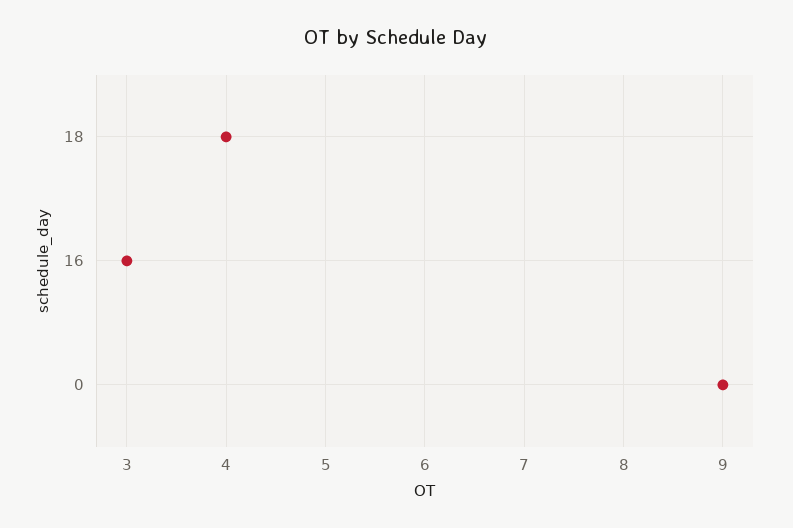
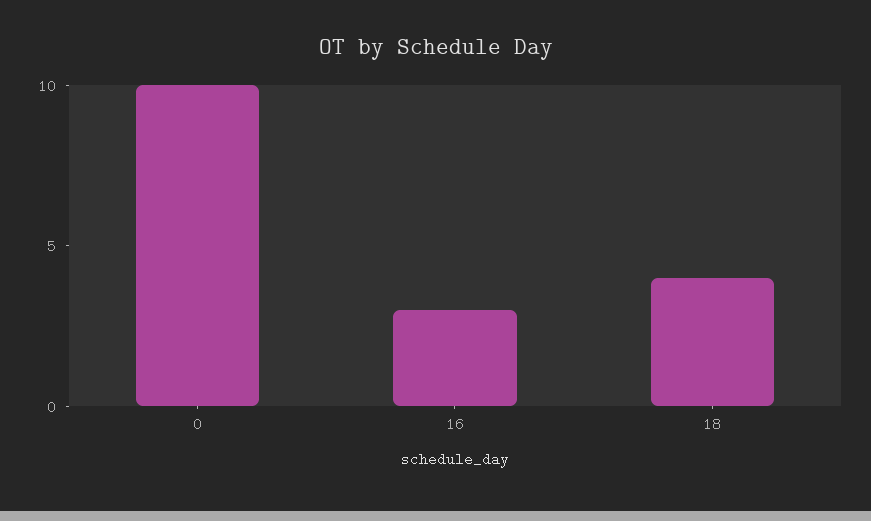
  {
    "18": 4,
    "16": 3,
-   "0": 9
+   "0": 10
  }

